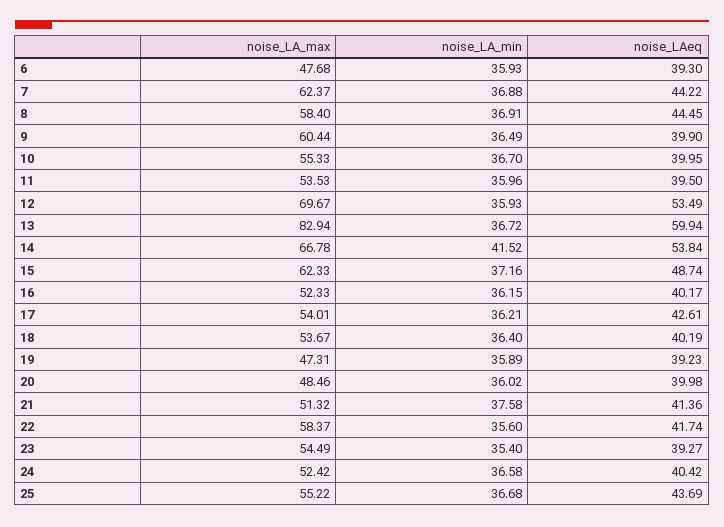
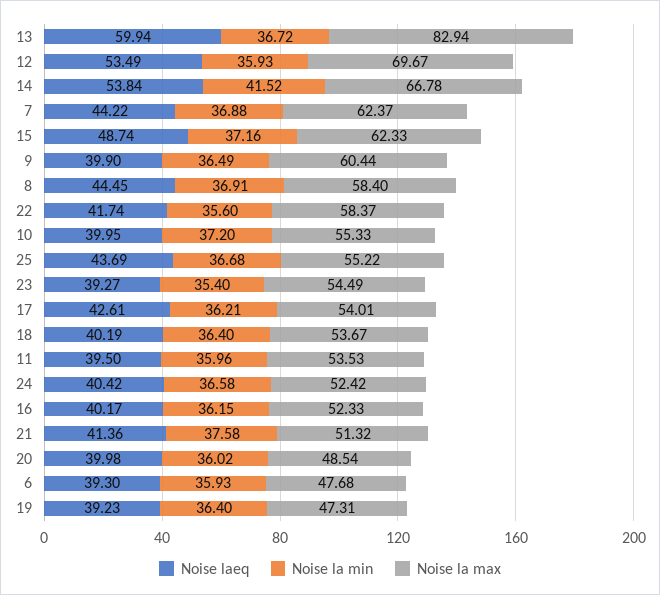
  {
    "noise_LA_max": {
      "6": 47.68,
      "7": 62.37,
      "8": 58.4,
      "9": 60.44,
      "10": 55.33,
      "11": 53.53,
      "12": 69.67,
      "13": 82.94,
      "14": 66.78,
      "15": 62.33,
      "16": 52.33,
      "17": 54.01,
      "18": 53.67,
      "19": 47.31,
-     "20": 48.46,
+     "20": 48.54,
      "21": 51.32,
      "22": 58.37,
      "23": 54.49,
      "24": 52.42,
      "25": 55.22
    },
    "noise_LA_min": {
      "6": 35.93,
      "7": 36.88,
      "8": 36.91,
      "9": 36.49,
-     "10": 36.7,
+     "10": 37.2,
      "11": 35.96,
      "12": 35.93,
      "13": 36.72,
      "14": 41.52,
      "15": 37.16,
      "16": 36.15,
      "17": 36.21,
      "18": 36.4,
-     "19": 35.89,
+     "19": 36.4,
      "20": 36.02,
      "21": 37.58,
      "22": 35.6,
      "23": 35.4,
      "24": 36.58,
      "25": 36.68
    },
    "noise_LAeq": {
      "6": 39.3,
      "7": 44.22,
      "8": 44.45,
      "9": 39.9,
      "10": 39.95,
      "11": 39.5,
      "12": 53.49,
      "13": 59.94,
      "14": 53.84,
      "15": 48.74,
      "16": 40.17,
      "17": 42.61,
      "18": 40.19,
      "19": 39.23,
      "20": 39.98,
      "21": 41.36,
      "22": 41.74,
      "23": 39.27,
      "24": 40.42,
      "25": 43.69
    }
  }

